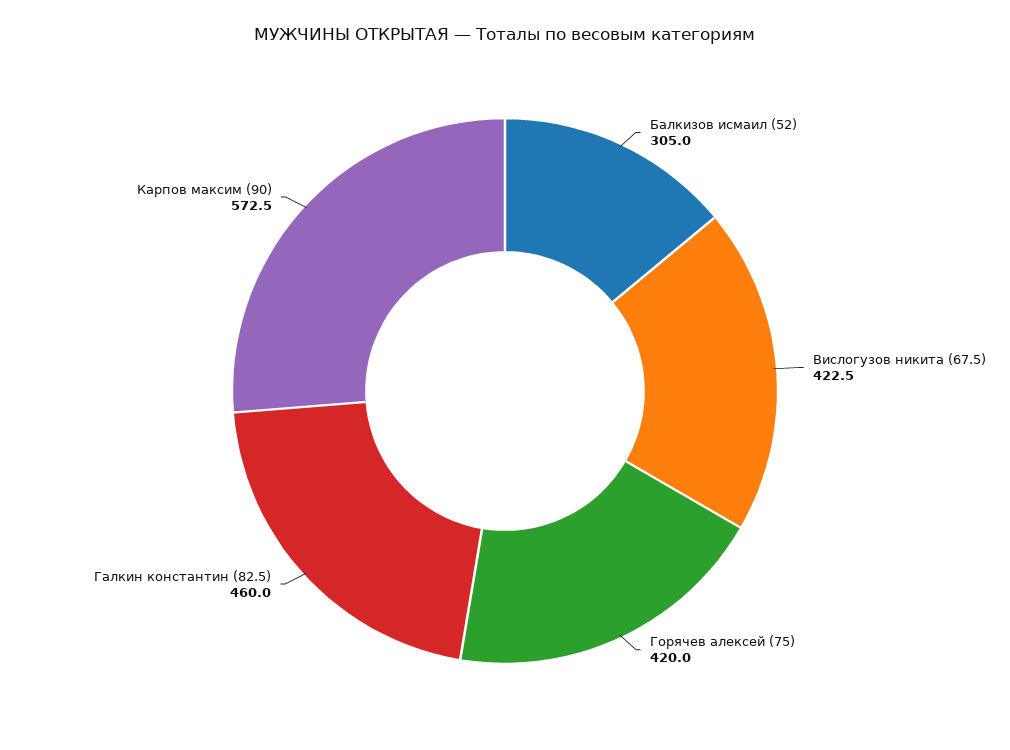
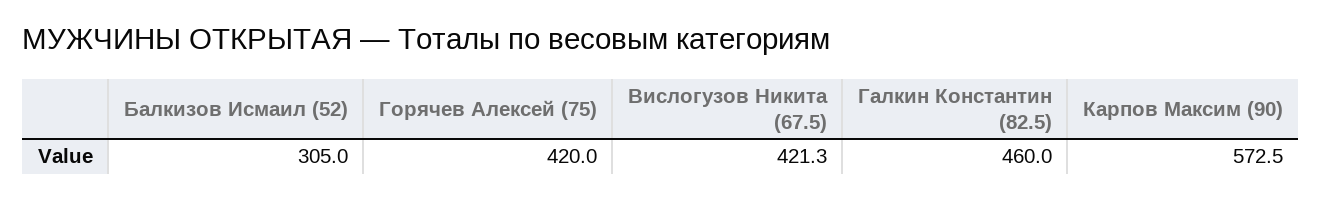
  {
    "Балкизов исмаил (52)": 305,
-   "Вислогузов никита (67.5)": 422.5,
+   "Вислогузов никита (67.5)": 421.3,
    "Горячев алексей (75)": 420,
    "Галкин константин (82.5)": 460,
    "Карпов максим (90)": 572.5
  }

